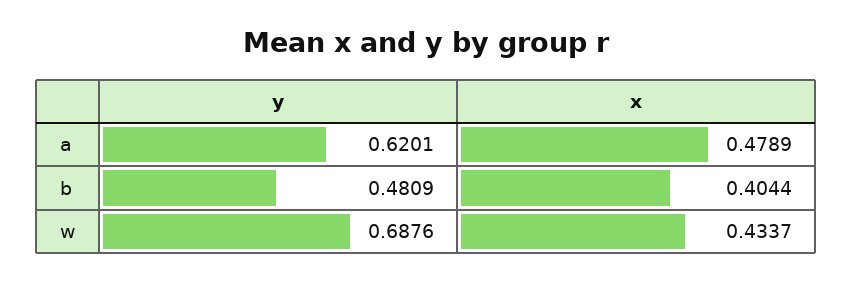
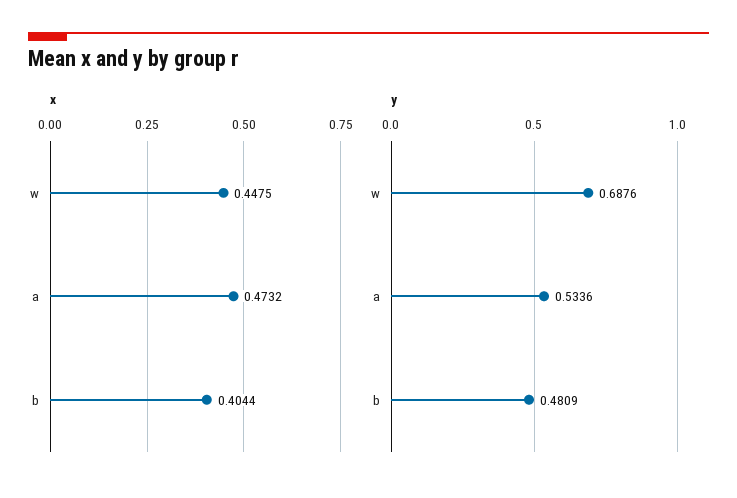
  {
    "y": {
-     "a": 0.6201,
+     "a": 0.5336,
      "b": 0.4809,
      "w": 0.6876
    },
    "x": {
-     "a": 0.4789,
+     "a": 0.4732,
      "b": 0.4044,
-     "w": 0.4337
+     "w": 0.4475
    }
  }

